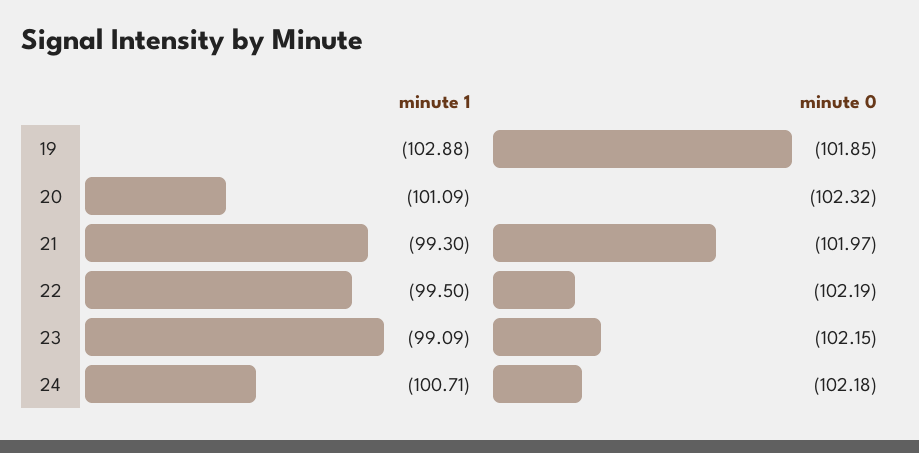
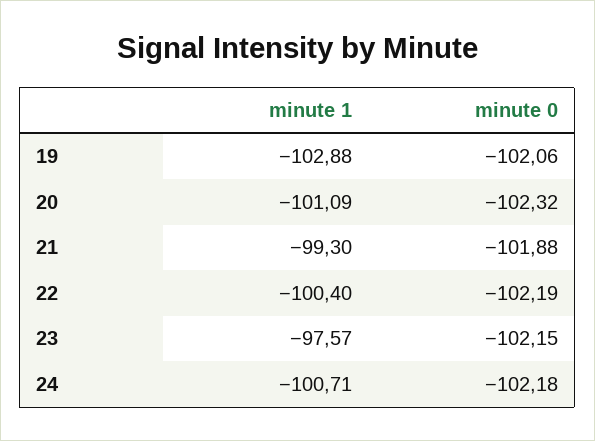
  {
    "minute 1": {
      "19": -102.88,
      "20": -101.09,
      "21": -99.3,
-     "22": -99.5,
+     "22": -100.4,
-     "23": -99.09,
+     "23": -97.57,
      "24": -100.71
    },
    "minute 0": {
-     "19": -101.85,
+     "19": -102.06,
      "20": -102.32,
-     "21": -101.97,
+     "21": -101.88,
      "22": -102.19,
      "23": -102.15,
      "24": -102.18
    }
  }

